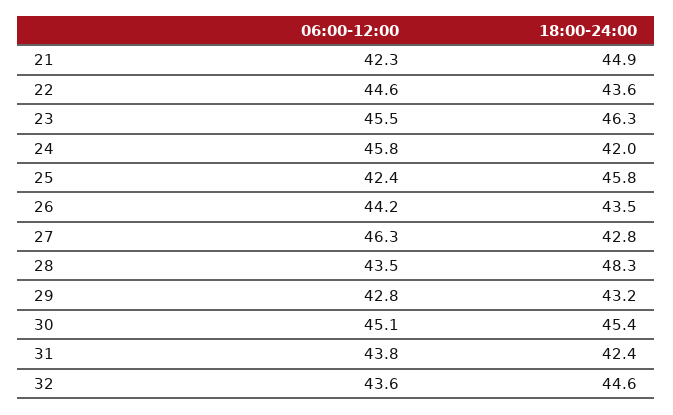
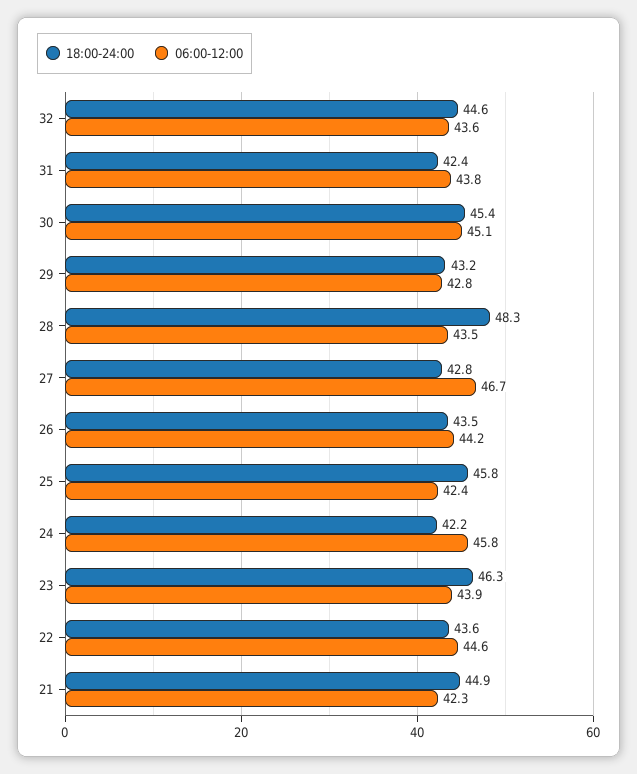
  {
    "06:00-12:00": {
      "21": 42.3,
      "22": 44.6,
-     "23": 45.5,
+     "23": 43.9,
      "24": 45.8,
      "25": 42.4,
      "26": 44.2,
-     "27": 46.3,
+     "27": 46.7,
      "28": 43.5,
      "29": 42.8,
      "30": 45.1,
      "31": 43.8,
      "32": 43.6
    },
    "18:00-24:00": {
      "21": 44.9,
      "22": 43.6,
      "23": 46.3,
-     "24": 42,
+     "24": 42.2,
      "25": 45.8,
      "26": 43.5,
      "27": 42.8,
      "28": 48.3,
      "29": 43.2,
      "30": 45.4,
      "31": 42.4,
      "32": 44.6
    }
  }

